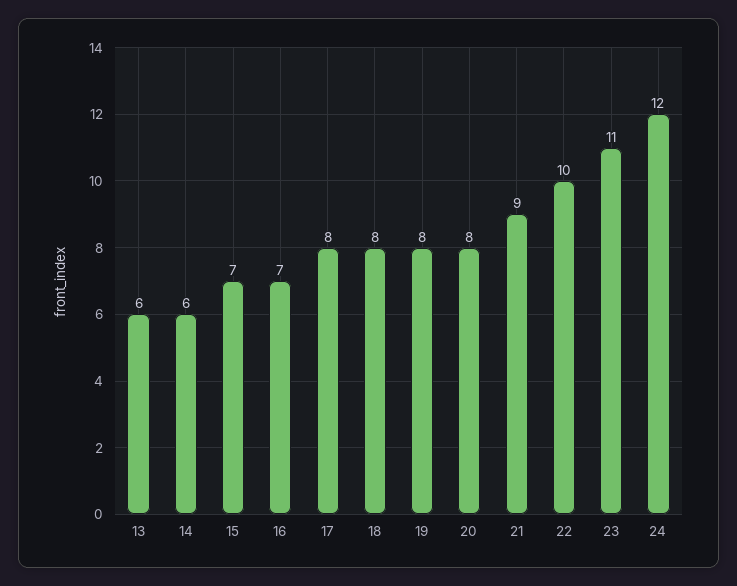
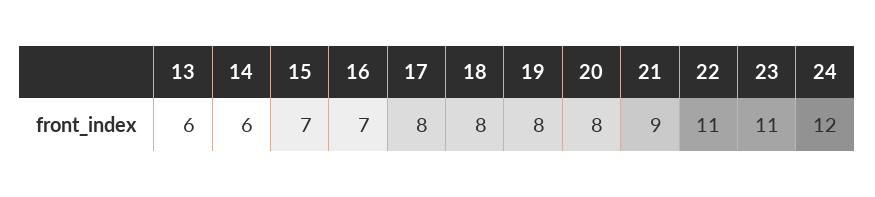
  {
    "13": 6,
    "14": 6,
    "15": 7,
    "16": 7,
    "17": 8,
    "18": 8,
    "19": 8,
    "20": 8,
    "21": 9,
-   "22": 10,
+   "22": 11,
    "23": 11,
    "24": 12
  }

